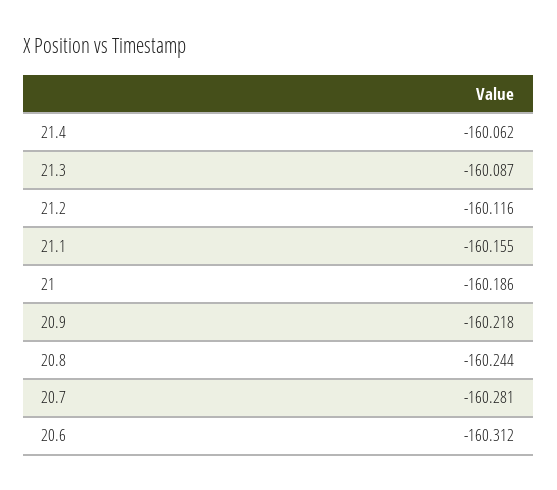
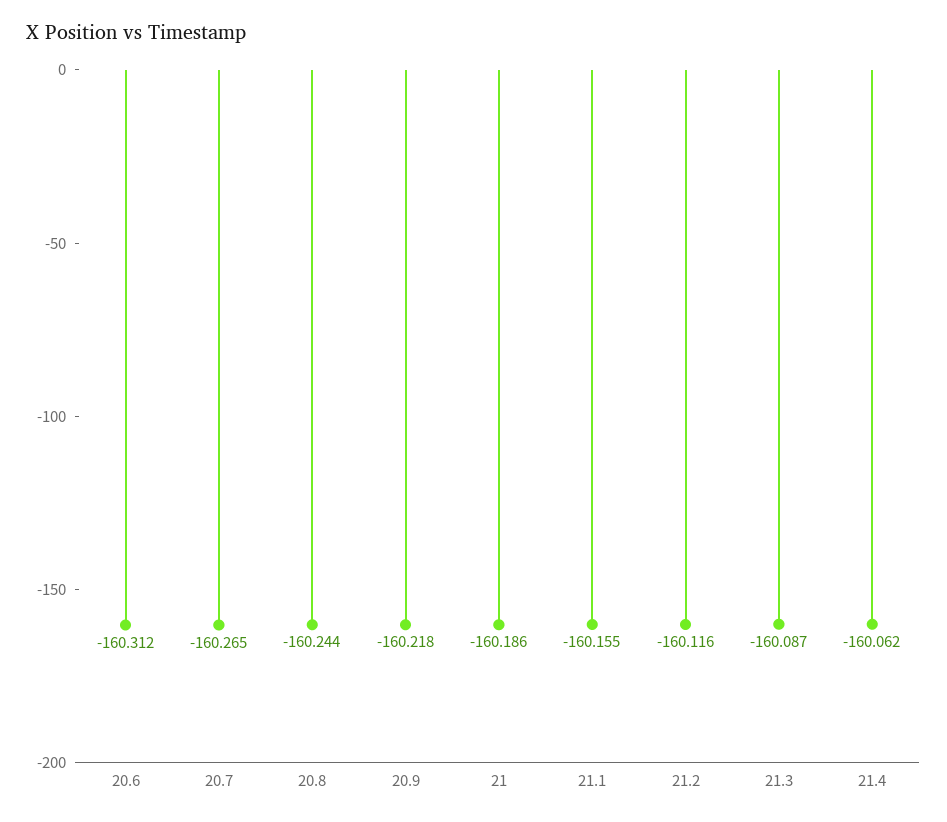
  {
    "21.4": -160.062,
    "21.3": -160.087,
    "21.2": -160.116,
    "21.1": -160.155,
    "21": -160.186,
    "20.9": -160.218,
    "20.8": -160.244,
-   "20.7": -160.281,
+   "20.7": -160.265,
    "20.6": -160.312
  }

